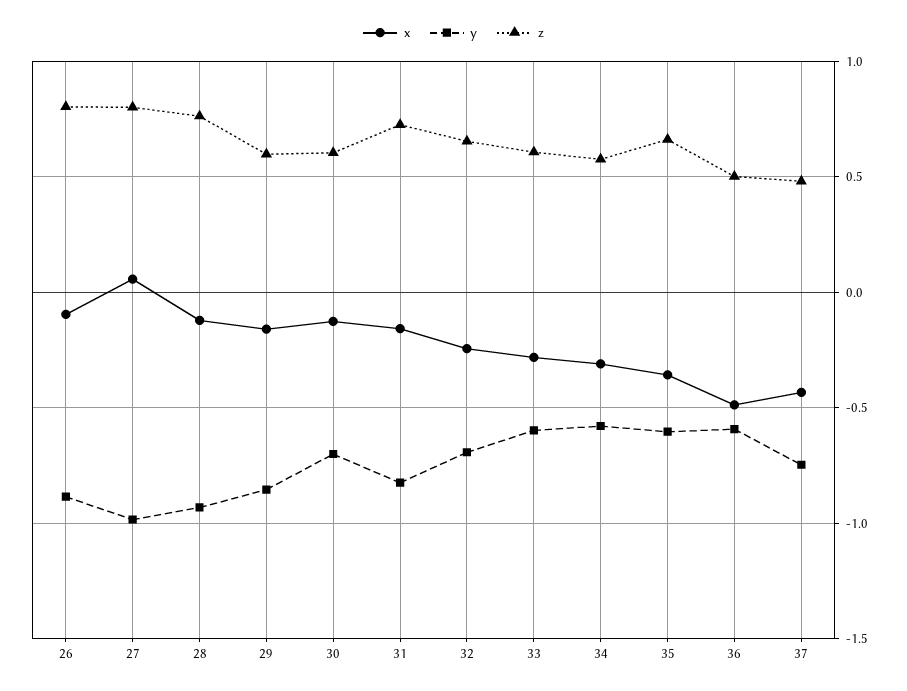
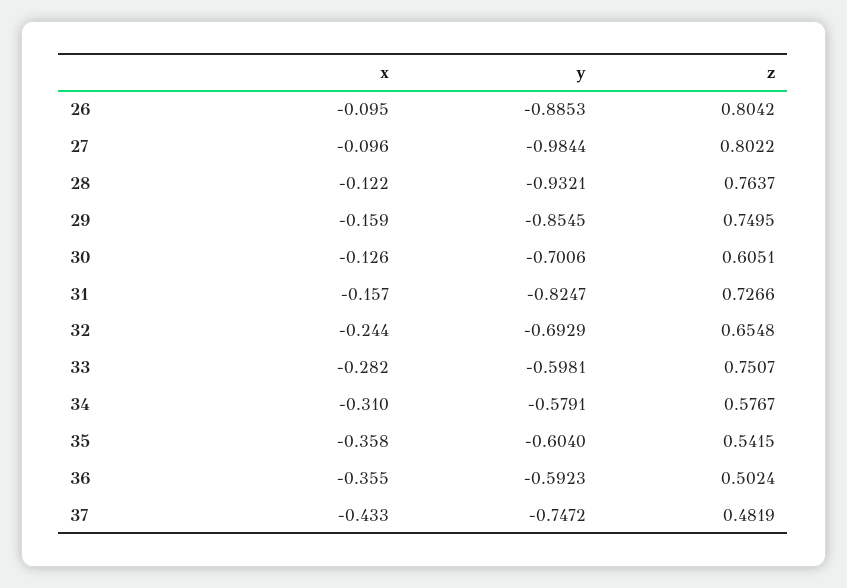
  {
    "x": {
      "26": -0.095,
-     "27": 0.05,
+     "27": -0.096,
      "28": -0.122,
      "29": -0.159,
      "30": -0.126,
      "31": -0.157,
      "32": -0.244,
      "33": -0.282,
      "34": -0.31,
      "35": -0.358,
-     "36": -0.5,
+     "36": -0.355,
      "37": -0.433
    },
    "y": {
      "26": -0.8853,
      "27": -0.9844,
      "28": -0.9321,
      "29": -0.8545,
      "30": -0.7006,
      "31": -0.8247,
      "32": -0.6929,
      "33": -0.5981,
      "34": -0.5791,
      "35": -0.604,
      "36": -0.5923,
      "37": -0.7472
    },
    "z": {
      "26": 0.8042,
      "27": 0.8022,
      "28": 0.7637,
-     "29": 0.6,
+     "29": 0.7495,
      "30": 0.6051,
      "31": 0.7266,
      "32": 0.6548,
-     "33": 0.6,
+     "33": 0.7507,
      "34": 0.5767,
-     "35": 0.65,
+     "35": 0.5415,
      "36": 0.5024,
      "37": 0.4819
    }
  }

